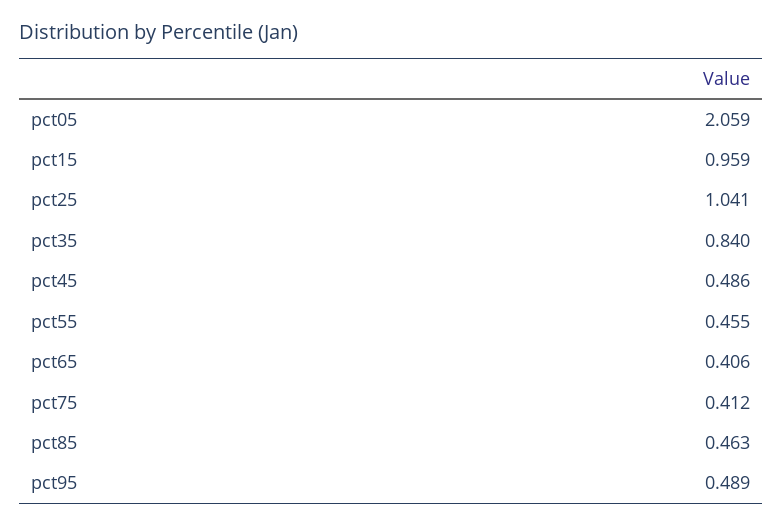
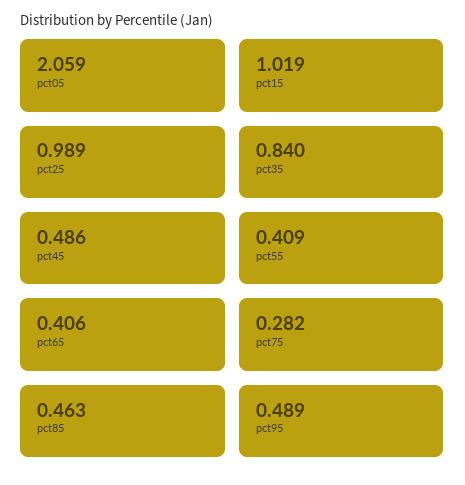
  {
    "pct05": 2.059,
-   "pct15": 0.959,
+   "pct15": 1.019,
-   "pct25": 1.041,
+   "pct25": 0.989,
    "pct35": 0.84,
    "pct45": 0.486,
-   "pct55": 0.455,
+   "pct55": 0.409,
    "pct65": 0.406,
-   "pct75": 0.412,
+   "pct75": 0.282,
    "pct85": 0.463,
    "pct95": 0.489
  }

